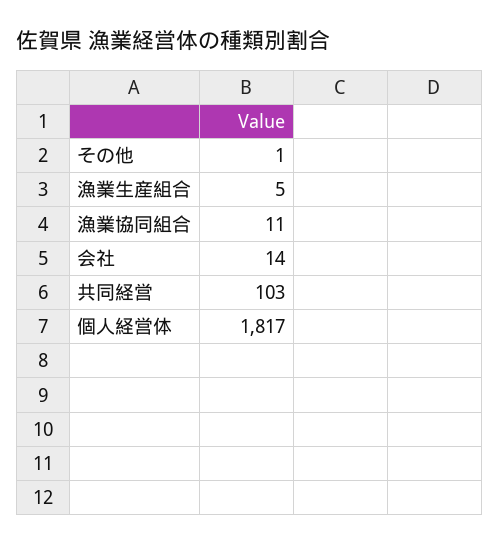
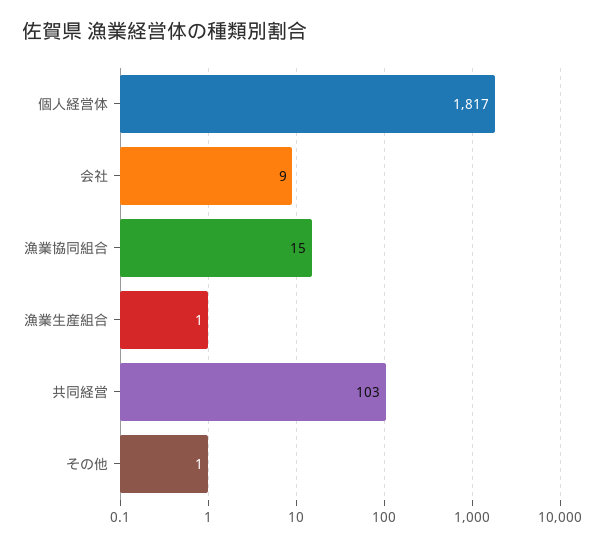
  {
    "その他": 1,
-   "漁業生産組合": 5,
+   "漁業生産組合": 1,
-   "漁業協同組合": 11,
+   "漁業協同組合": 15,
-   "会社": 14,
+   "会社": 9,
    "共同経営": 103,
    "個人経営体": 1817
  }

